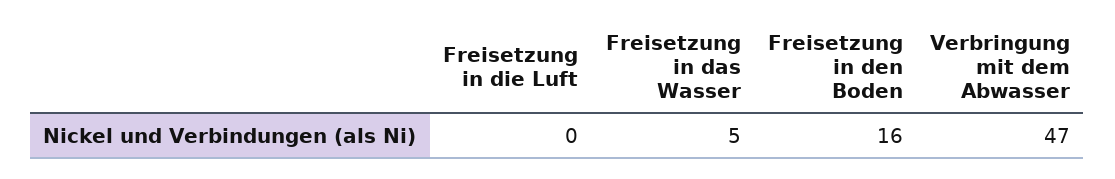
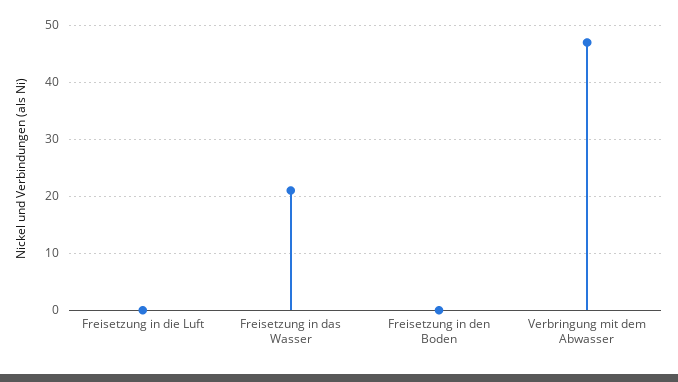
  {
    "Freisetzung in die Luft": 0,
-   "Freisetzung in das Wasser": 5,
+   "Freisetzung in das Wasser": 20,
-   "Freisetzung in den Boden": 16,
+   "Freisetzung in den Boden": 0,
    "Verbringung mit dem Abwasser": 47
  }

